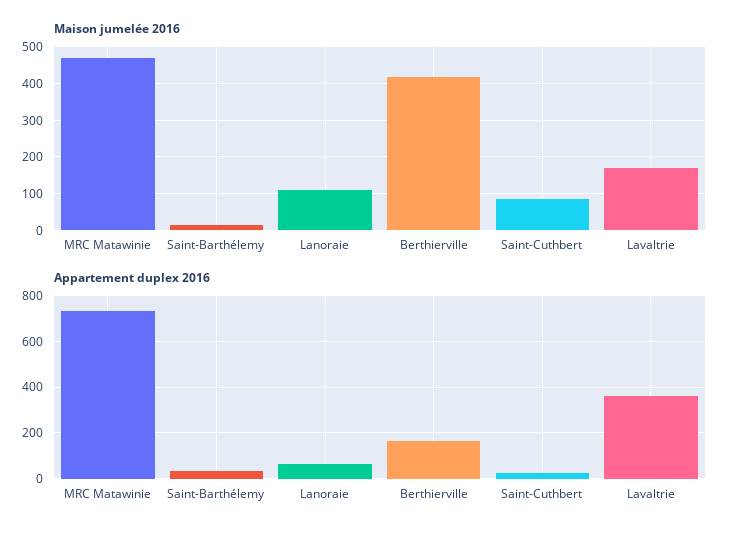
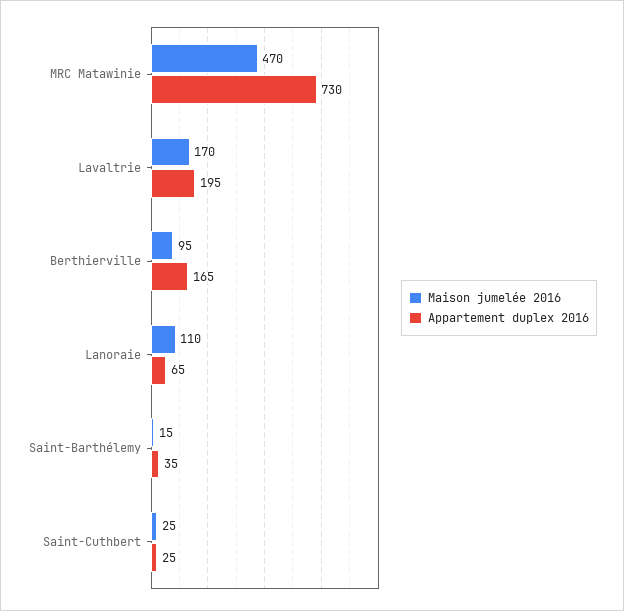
  {
    "Maison jumelée 2016": {
      "MRC Matawinie": 470,
      "Saint-Barthélemy": 15,
      "Lanoraie": 110,
-     "Berthierville": 420,
+     "Berthierville": 95,
-     "Saint-Cuthbert": 80,
+     "Saint-Cuthbert": 25,
      "Lavaltrie": 170
    },
    "Appartement duplex 2016": {
      "MRC Matawinie": 730,
      "Saint-Barthélemy": 35,
      "Lanoraie": 65,
      "Berthierville": 165,
      "Saint-Cuthbert": 25,
-     "Lavaltrie": 350
+     "Lavaltrie": 195
    }
  }

